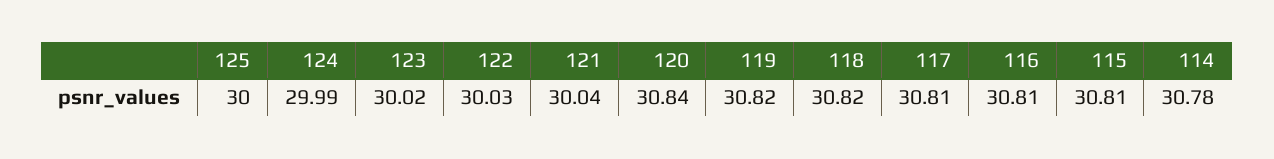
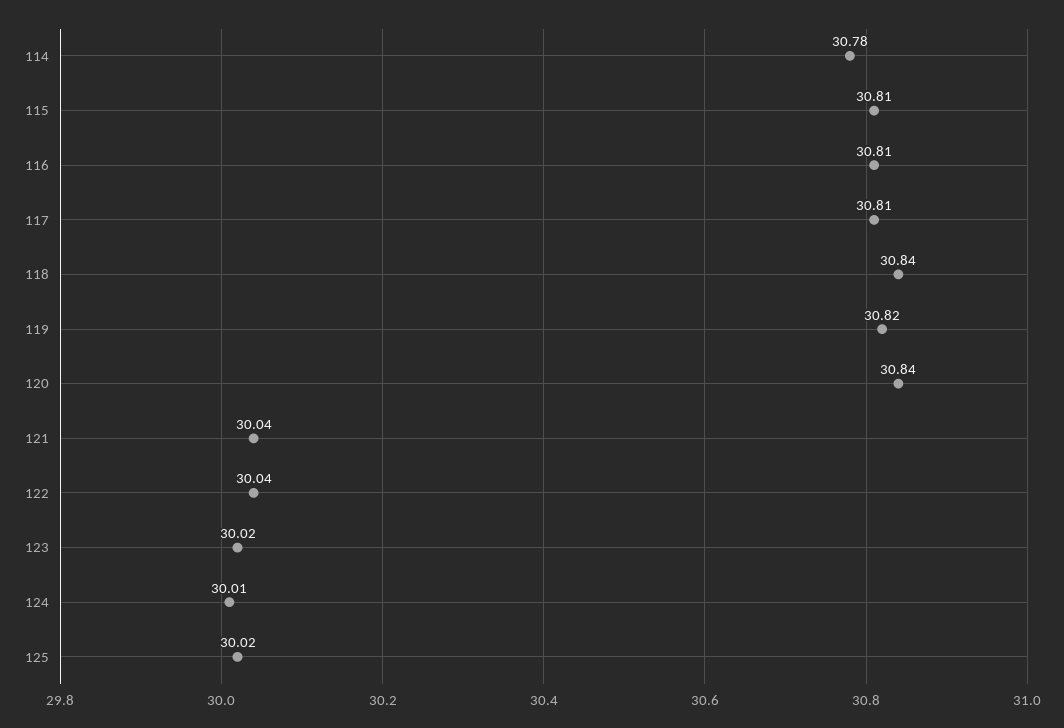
  {
-   "125": 30,
+   "125": 30.02,
-   "124": 29.99,
+   "124": 30.01,
    "123": 30.02,
-   "122": 30.03,
+   "122": 30.04,
    "121": 30.04,
    "120": 30.84,
    "119": 30.82,
-   "118": 30.82,
+   "118": 30.84,
    "117": 30.81,
    "116": 30.81,
    "115": 30.81,
    "114": 30.78
  }

